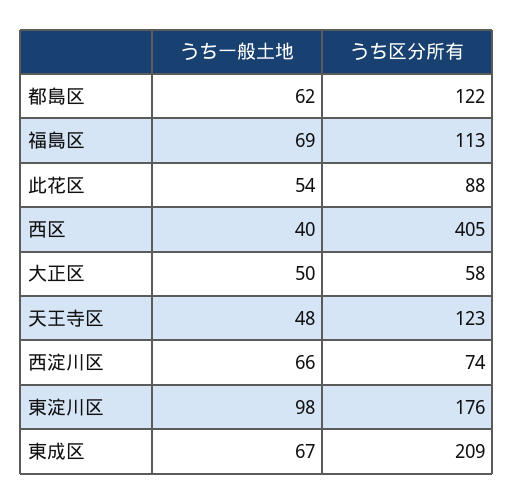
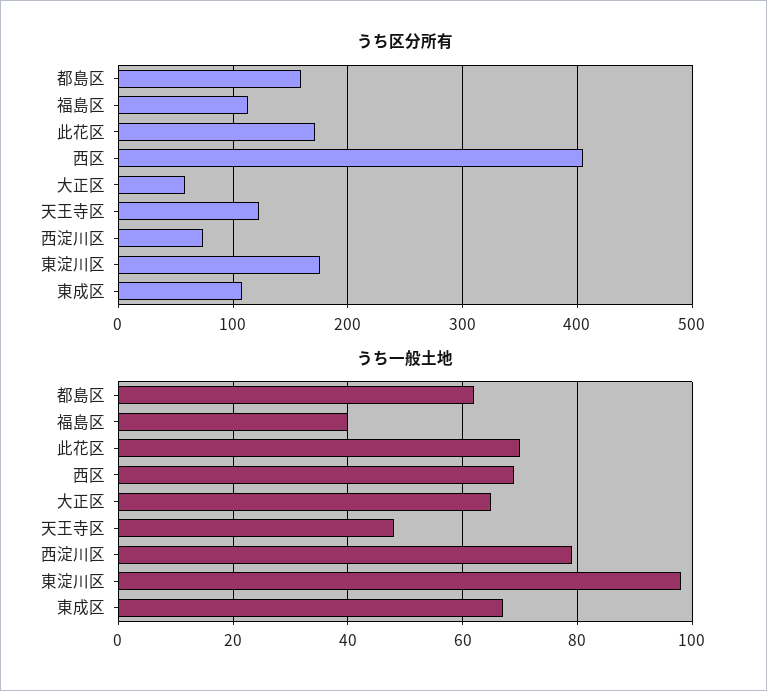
  {
    "うち一般土地": {
      "都島区": 62,
-     "福島区": 69,
+     "福島区": 40,
-     "此花区": 54,
+     "此花区": 70,
-     "西区": 40,
+     "西区": 70,
-     "大正区": 50,
+     "大正区": 65,
      "天王寺区": 48,
-     "西淀川区": 66,
+     "西淀川区": 80,
      "東淀川区": 98,
      "東成区": 67
    },
    "うち区分所有": {
-     "都島区": 122,
+     "都島区": 160,
      "福島区": 113,
-     "此花区": 88,
+     "此花区": 170,
      "西区": 405,
      "大正区": 58,
      "天王寺区": 123,
      "西淀川区": 74,
      "東淀川区": 176,
-     "東成区": 209
+     "東成区": 110
    }
  }

